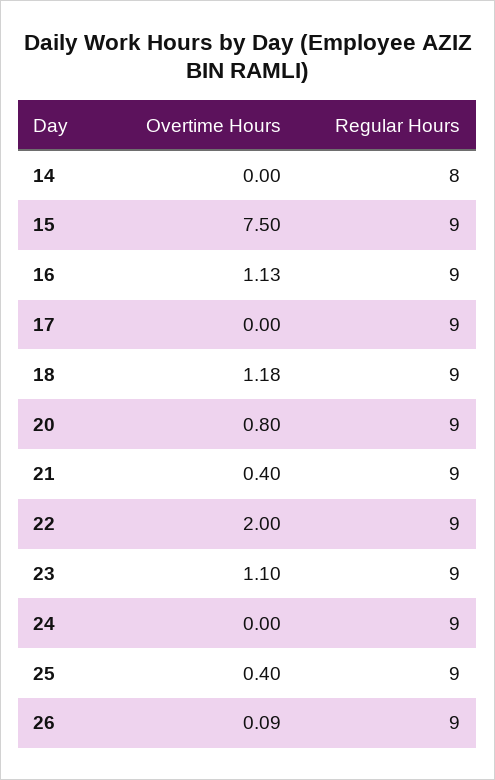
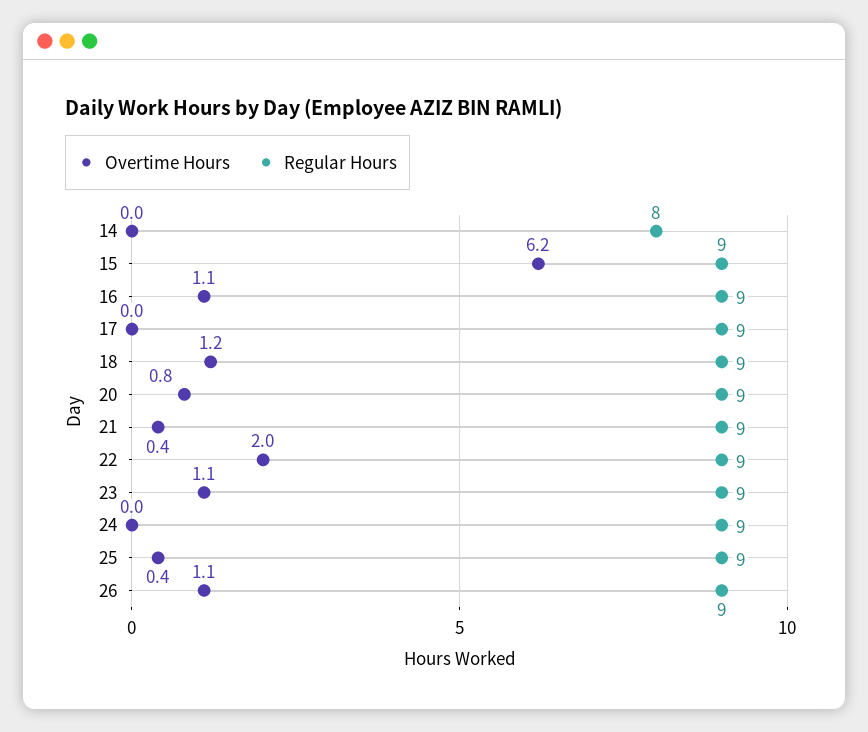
  {
    "Overtime Hours": {
      "14": 0,
-     "15": 7.5,
+     "15": 6.2,
      "16": 1.13,
      "17": 0,
      "18": 1.18,
      "20": 0.8,
      "21": 0.4,
      "22": 2,
      "23": 1.1,
      "24": 0,
      "25": 0.4,
-     "26": 0.09
+     "26": 1.1
    },
    "Regular Hours": {
      "14": 8,
      "15": 9,
      "16": 9,
      "17": 9,
      "18": 9,
      "20": 9,
      "21": 9,
      "22": 9,
      "23": 9,
      "24": 9,
      "25": 9,
      "26": 9
    }
  }

